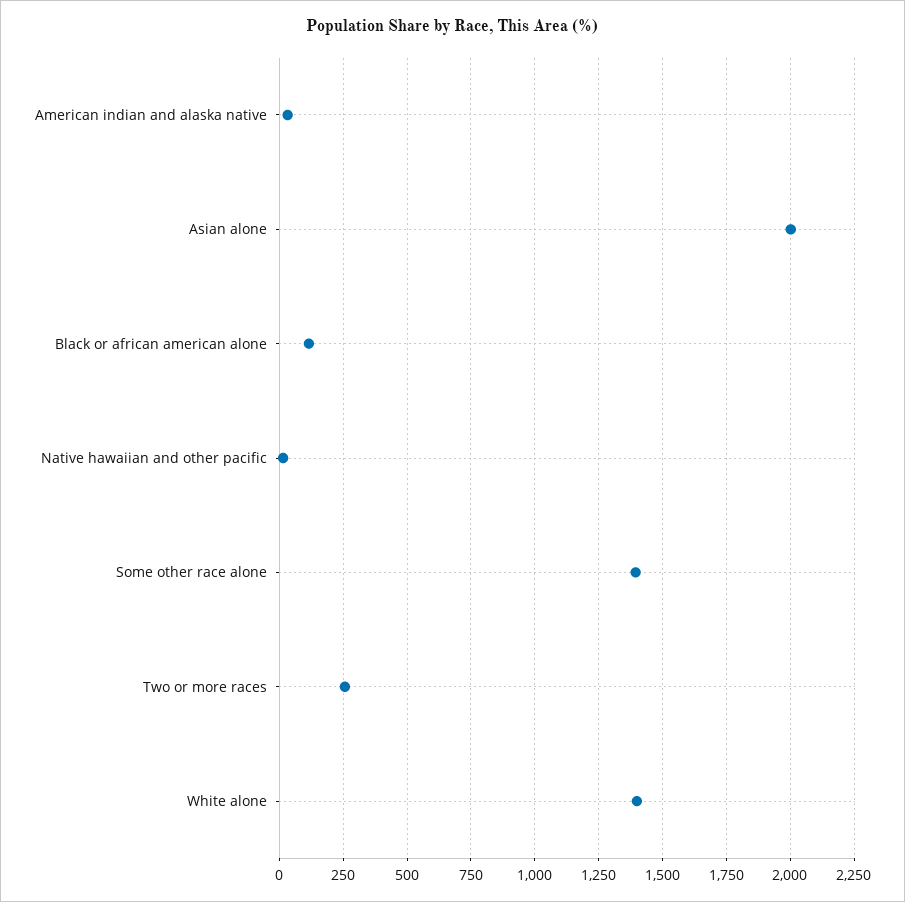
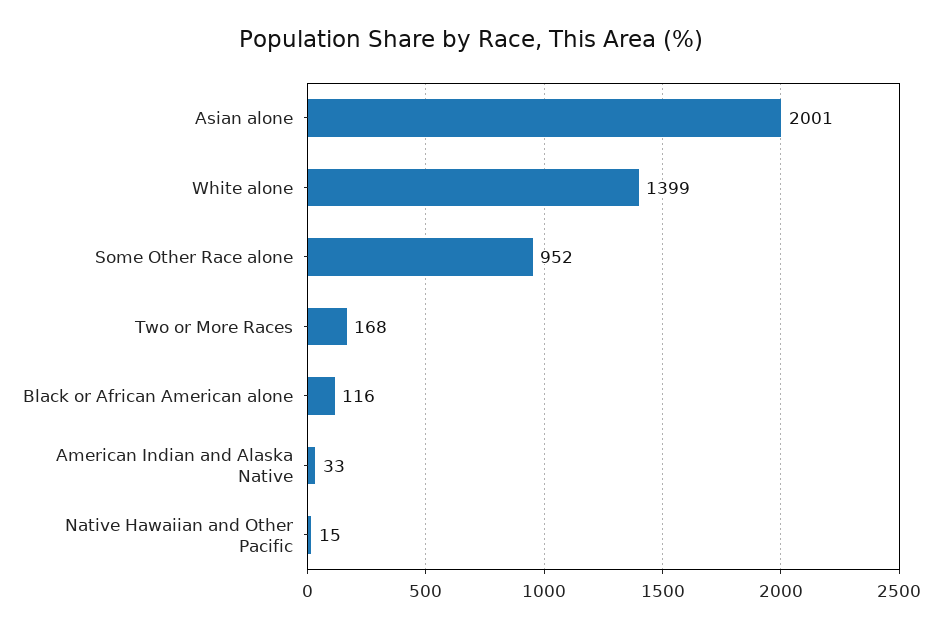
  {
    "American indian and alaska native": 33,
    "Asian alone": 2001,
    "Black or african american alone": 116,
    "Native hawaiian and other pacific": 15,
-   "Some other race alone": 1400,
+   "Some other race alone": 952,
-   "Two or more races": 250,
+   "Two or more races": 168,
    "White alone": 1399
  }

